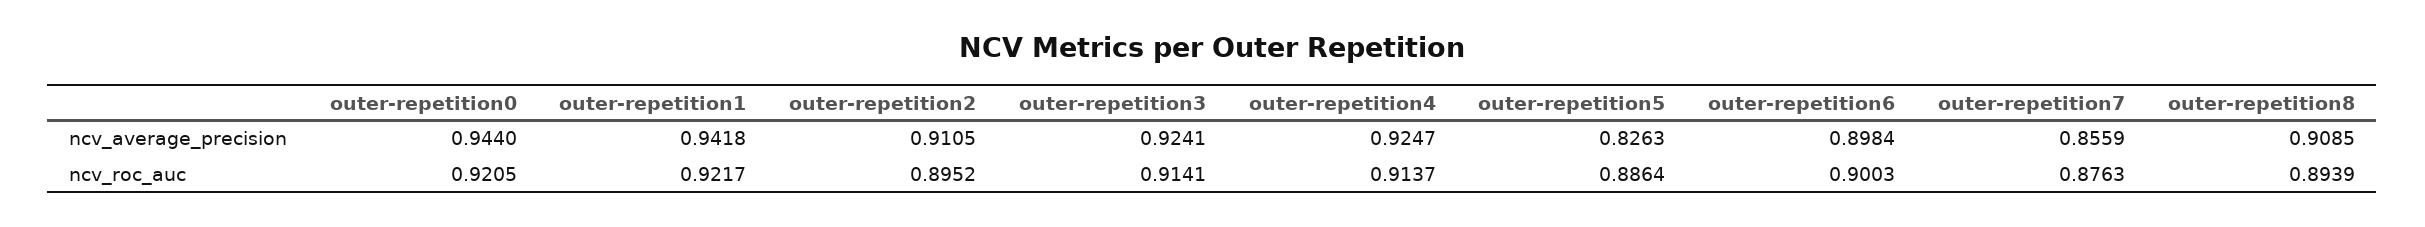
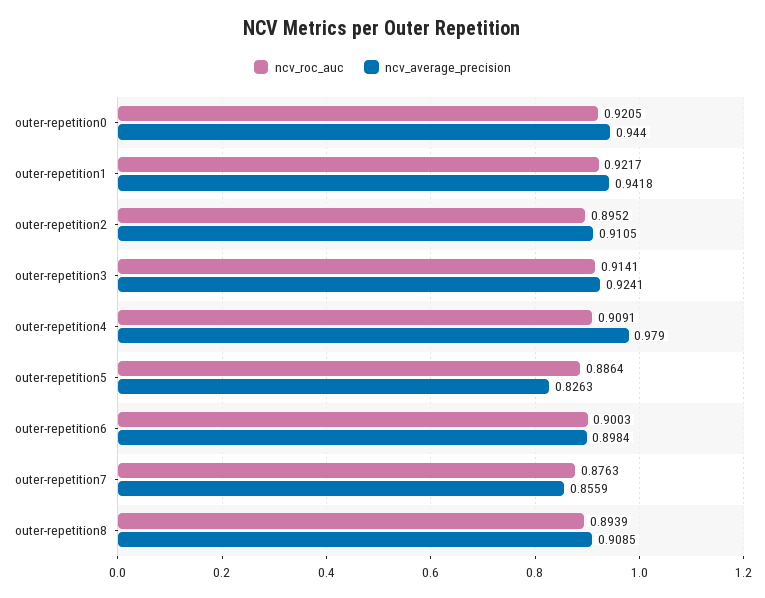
  {
    "ncv_average_precision": {
      "outer-repetition0": 0.944,
      "outer-repetition1": 0.9418,
      "outer-repetition2": 0.9105,
      "outer-repetition3": 0.9241,
-     "outer-repetition4": 0.9247,
+     "outer-repetition4": 0.979,
      "outer-repetition5": 0.8263,
      "outer-repetition6": 0.8984,
      "outer-repetition7": 0.8559,
      "outer-repetition8": 0.9085
    },
    "ncv_roc_auc": {
      "outer-repetition0": 0.9205,
      "outer-repetition1": 0.9217,
      "outer-repetition2": 0.8952,
      "outer-repetition3": 0.9141,
-     "outer-repetition4": 0.9137,
+     "outer-repetition4": 0.9091,
      "outer-repetition5": 0.8864,
      "outer-repetition6": 0.9003,
      "outer-repetition7": 0.8763,
      "outer-repetition8": 0.8939
    }
  }

